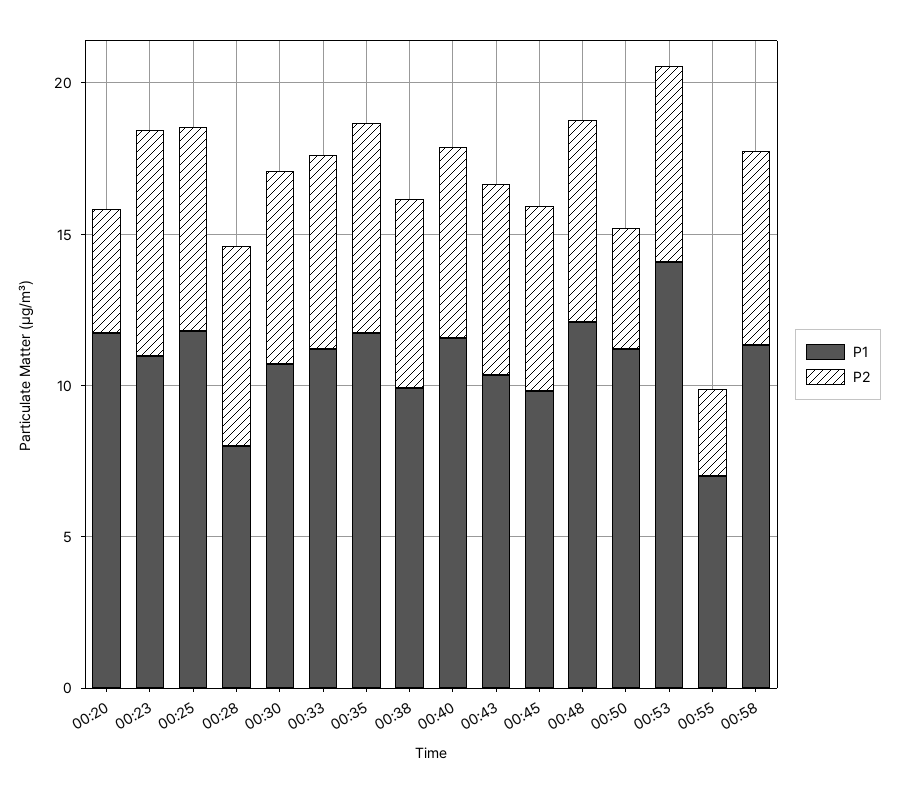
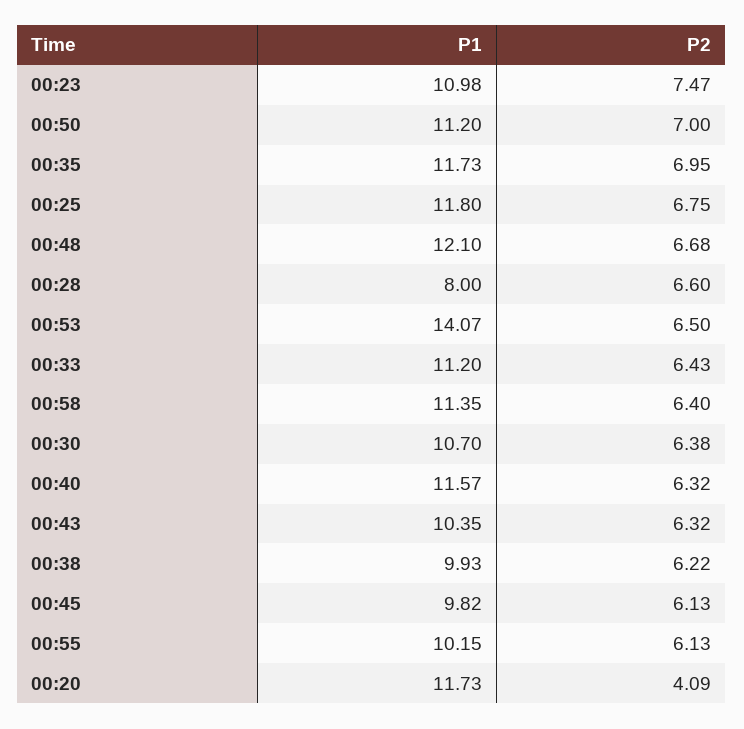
  {
    "P1": {
      "00:20": 11.73,
      "00:23": 10.98,
      "00:25": 11.8,
      "00:28": 8,
      "00:30": 10.7,
      "00:33": 11.2,
      "00:35": 11.73,
      "00:38": 9.93,
      "00:40": 11.57,
      "00:43": 10.35,
      "00:45": 9.82,
      "00:48": 12.1,
      "00:50": 11.2,
      "00:53": 14.07,
-     "00:55": 7,
+     "00:55": 10.15,
      "00:58": 11.35
    },
    "P2": {
      "00:20": 4.09,
      "00:23": 7.47,
      "00:25": 6.75,
      "00:28": 6.6,
      "00:30": 6.38,
      "00:33": 6.43,
      "00:35": 6.95,
      "00:38": 6.22,
      "00:40": 6.32,
      "00:43": 6.32,
      "00:45": 6.13,
      "00:48": 6.68,
-     "00:50": 4,
+     "00:50": 7,
      "00:53": 6.5,
-     "00:55": 3,
+     "00:55": 6.13,
      "00:58": 6.4
    }
  }

